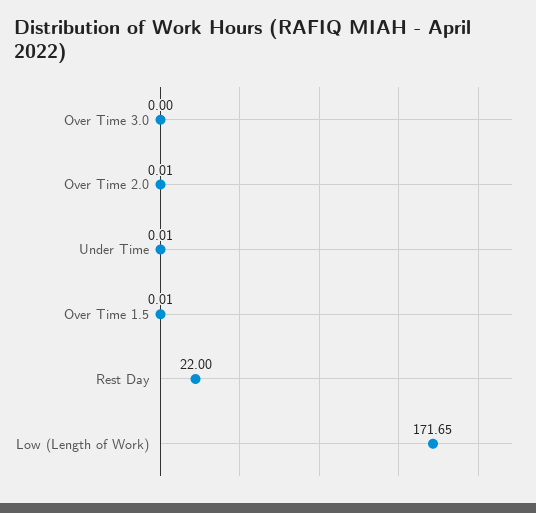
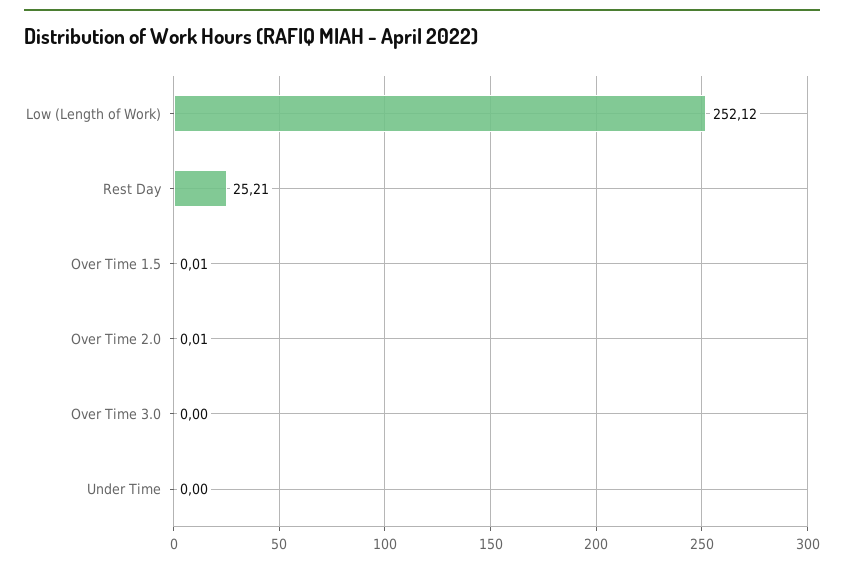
  {
    "Over Time 3.0": 0,
    "Over Time 2.0": 0.01,
-   "Under Time": 0.01,
+   "Under Time": 0,
    "Over Time 1.5": 0.01,
-   "Rest Day": 22,
+   "Rest Day": 25.21,
-   "Low (Length of Work)": 171.65
+   "Low (Length of Work)": 252.12
  }

